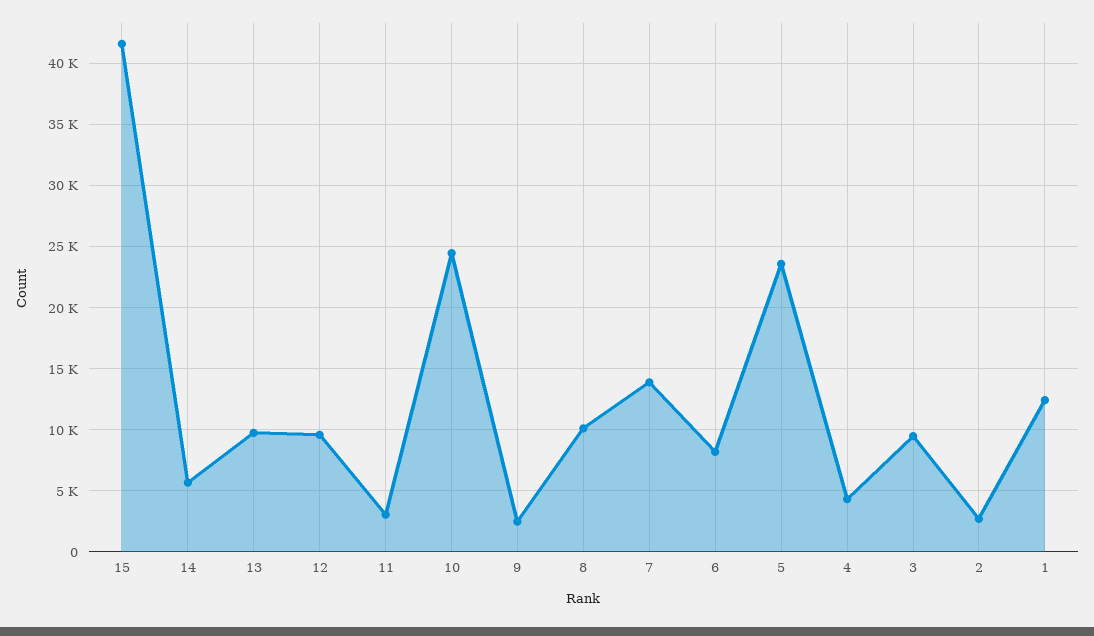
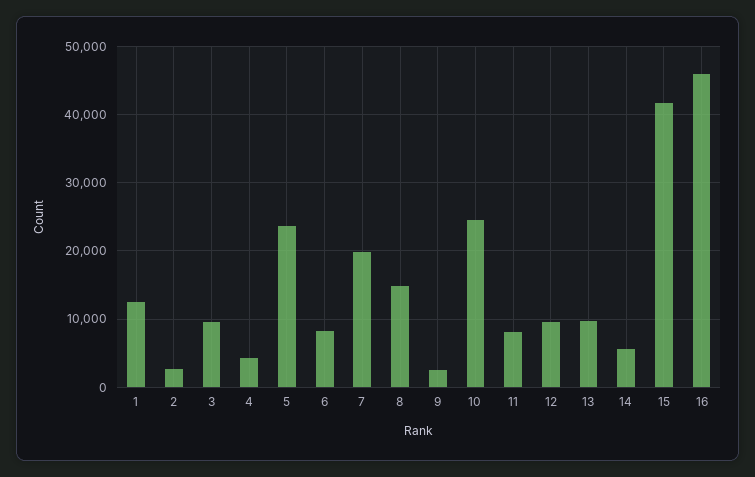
  {
    "15": 41500,
    "14": 5500,
    "13": 9500,
    "12": 9500,
-   "11": 3000,
+   "11": 8000,
    "10": 24500,
    "9": 2500,
-   "8": 10000,
+   "8": 15000,
-   "7": 14000,
+   "7": 20000,
    "6": 8000,
    "5": 23500,
    "4": 4500,
    "3": 9500,
    "2": 2500,
-   "1": 12500
+   "1": 12500,
+   "16": 46000
  }

